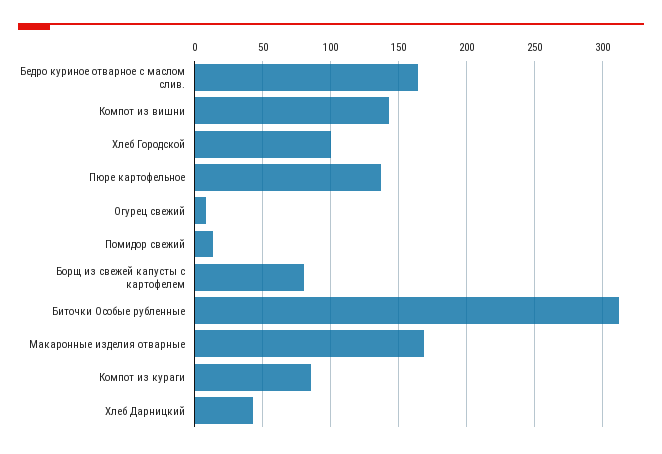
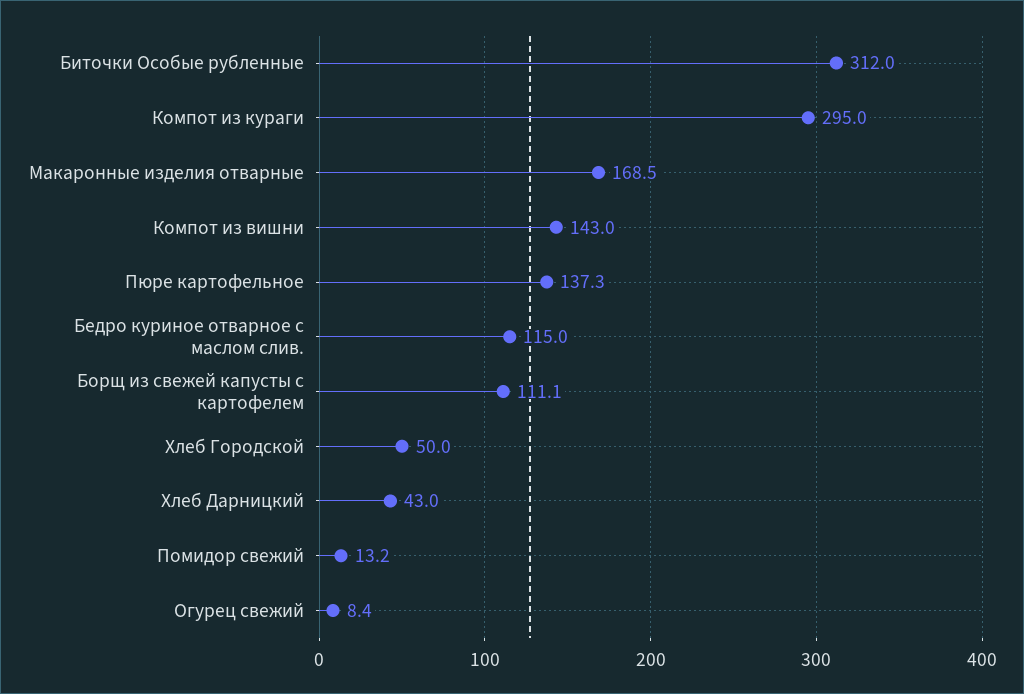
  {
-   "Бедро куриное отварное с маслом слив.": 165,
+   "Бедро куриное отварное с маслом слив.": 115,
    "Компот из вишни": 143,
-   "Хлеб Городской": 100,
+   "Хлеб Городской": 50,
    "Пюре картофельное": 137.3,
    "Огурец свежий": 8.4,
    "Помидор свежий": 13.2,
-   "Борщ из свежей капусты с картофелем": 80,
+   "Борщ из свежей капусты с картофелем": 111.1,
    "Биточки Особые рубленные": 312,
    "Макаронные изделия отварные": 168.5,
-   "Компот из кураги": 85,
+   "Компот из кураги": 295,
    "Хлеб Дарницкий": 43
  }

